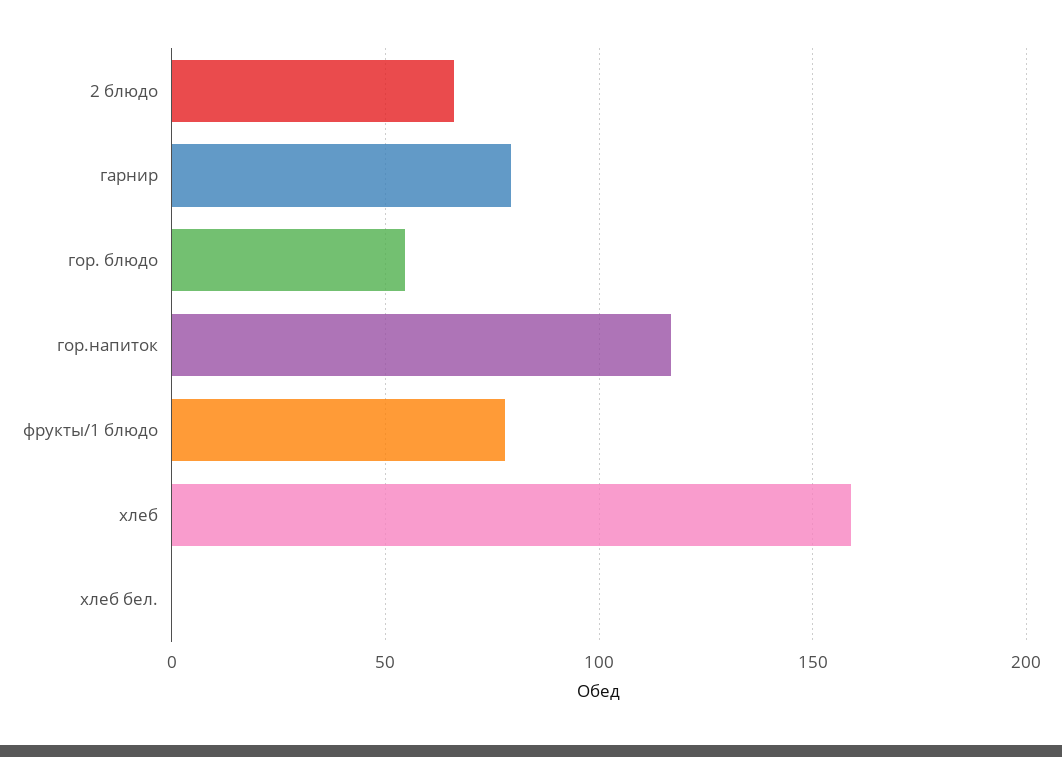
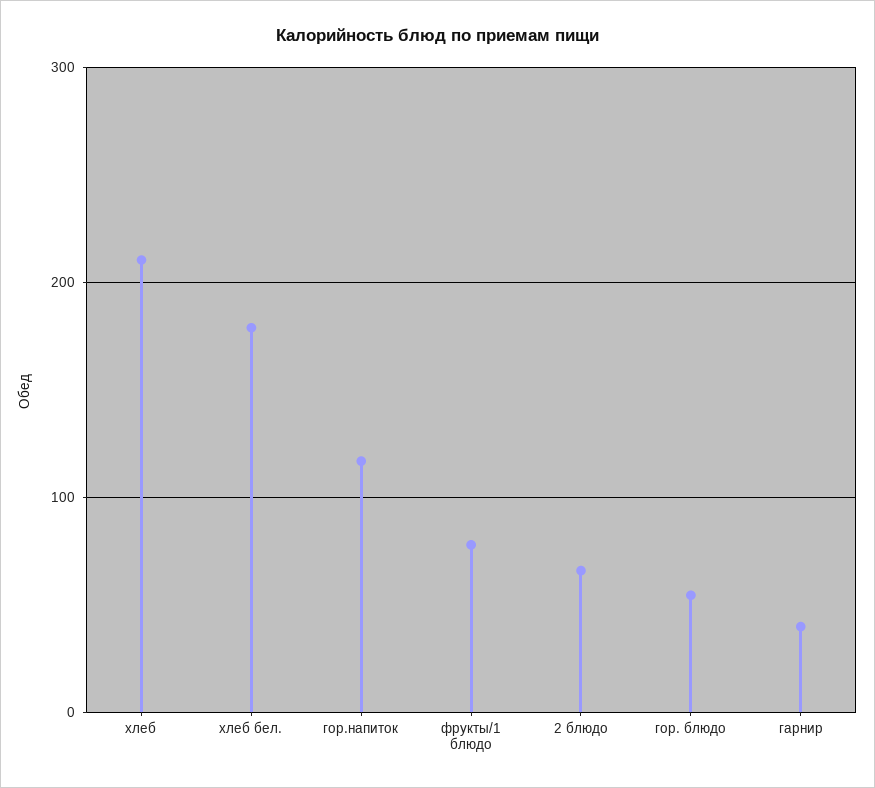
  {
    "2 блюдо": 65,
-   "гарнир": 80,
+   "гарнир": 40,
    "гор. блюдо": 55,
    "гор.напиток": 115,
    "фрукты/1 блюдо": 80,
-   "хлеб": 160,
+   "хлеб": 210,
-   "хлеб бел.": 0
+   "хлеб бел.": 180
  }

